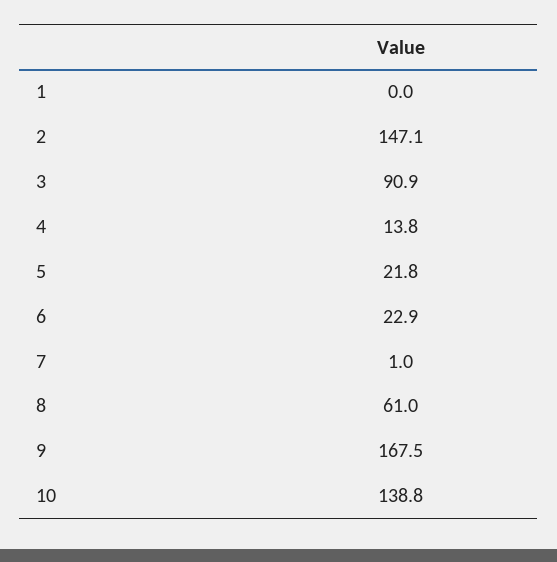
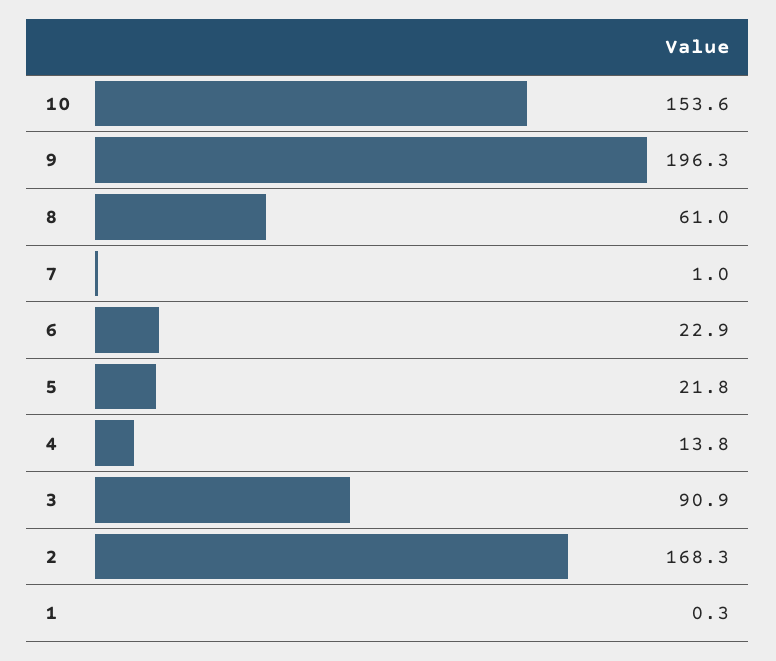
  {
-   "1": 0,
+   "1": 0.3,
-   "2": 147.1,
+   "2": 168.3,
    "3": 90.9,
    "4": 13.8,
    "5": 21.8,
    "6": 22.9,
    "7": 1,
    "8": 61,
-   "9": 167.5,
+   "9": 196.3,
-   "10": 138.8
+   "10": 153.6
  }

